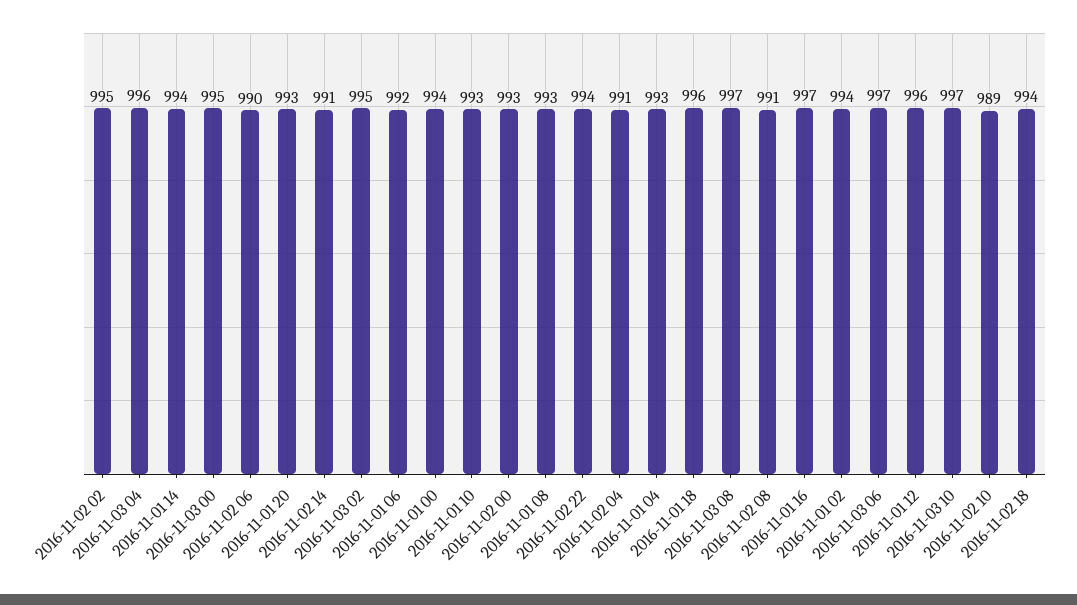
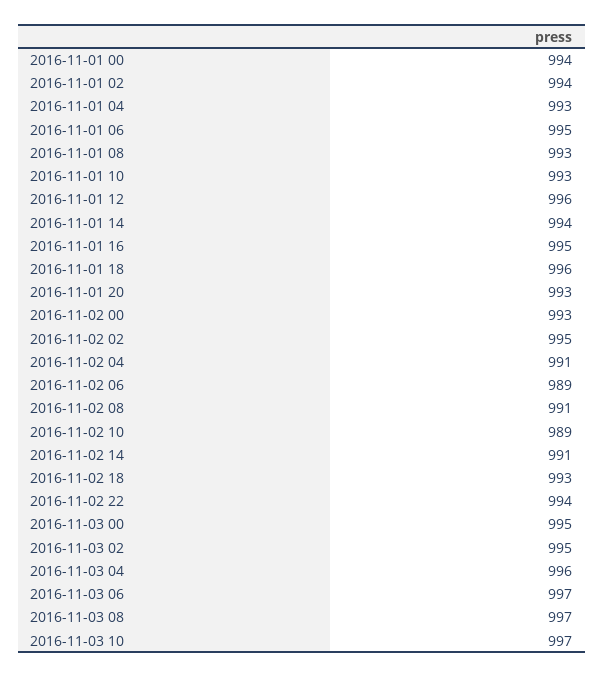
  {
    "2016-11-02 02": 995,
    "2016-11-03 04": 996,
    "2016-11-01 14": 994,
    "2016-11-03 00": 995,
-   "2016-11-02 06": 990,
+   "2016-11-02 06": 989,
    "2016-11-01 20": 993,
    "2016-11-02 14": 991,
    "2016-11-03 02": 995,
-   "2016-11-01 06": 992,
+   "2016-11-01 06": 995,
    "2016-11-01 00": 994,
    "2016-11-01 10": 993,
    "2016-11-02 00": 993,
    "2016-11-01 08": 993,
    "2016-11-02 22": 994,
    "2016-11-02 04": 991,
    "2016-11-01 04": 993,
    "2016-11-01 18": 996,
    "2016-11-03 08": 997,
    "2016-11-02 08": 991,
-   "2016-11-01 16": 997,
+   "2016-11-01 16": 995,
    "2016-11-01 02": 994,
    "2016-11-03 06": 997,
    "2016-11-01 12": 996,
    "2016-11-03 10": 997,
    "2016-11-02 10": 989,
-   "2016-11-02 18": 994
+   "2016-11-02 18": 993
  }

